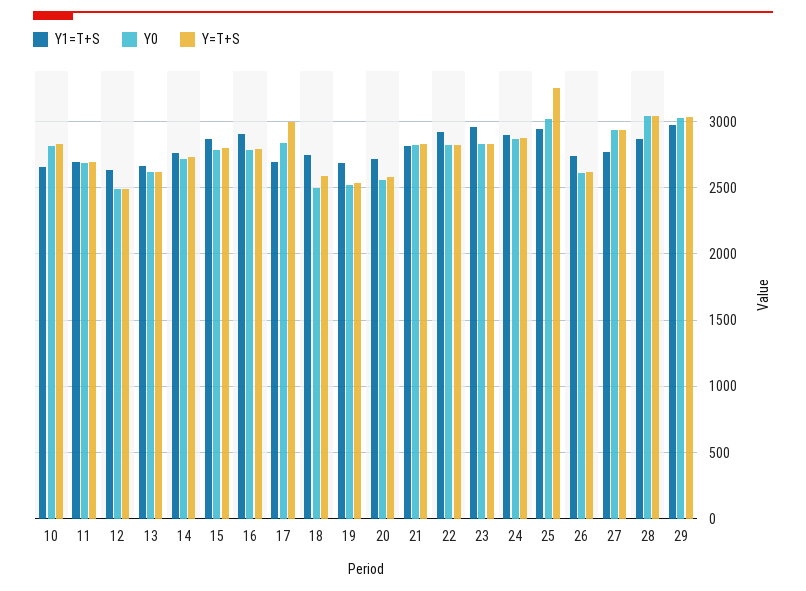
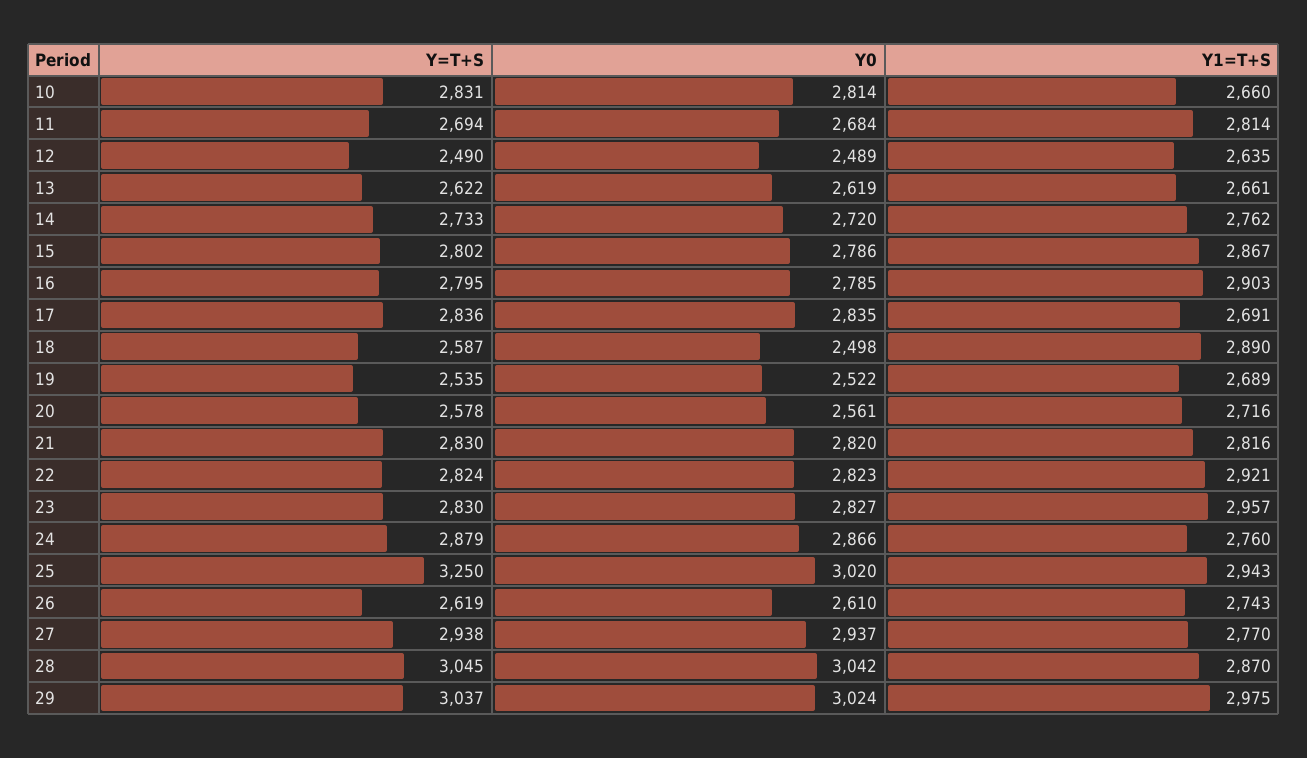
  {
    "Y1=T+S": {
      "10": 2660,
-     "11": 2700,
+     "11": 2814,
      "12": 2635,
      "13": 2661,
      "14": 2762,
      "15": 2867,
      "16": 2903,
      "17": 2691,
-     "18": 2750,
+     "18": 2890,
      "19": 2689,
      "20": 2716,
      "21": 2816,
      "22": 2921,
      "23": 2957,
-     "24": 2900,
+     "24": 2760,
      "25": 2943,
      "26": 2743,
      "27": 2770,
      "28": 2870,
      "29": 2975
    },
    "Y0": {
      "10": 2814,
      "11": 2684,
      "12": 2489,
      "13": 2619,
      "14": 2720,
      "15": 2786,
      "16": 2785,
      "17": 2835,
      "18": 2498,
      "19": 2522,
      "20": 2561,
      "21": 2820,
      "22": 2823,
      "23": 2827,
      "24": 2866,
      "25": 3020,
      "26": 2610,
      "27": 2937,
      "28": 3042,
      "29": 3024
    },
    "Y=T+S": {
      "10": 2831,
      "11": 2694,
      "12": 2490,
      "13": 2622,
      "14": 2733,
      "15": 2802,
      "16": 2795,
-     "17": 3000,
+     "17": 2836,
      "18": 2587,
      "19": 2535,
      "20": 2578,
      "21": 2830,
      "22": 2824,
      "23": 2830,
      "24": 2879,
      "25": 3250,
      "26": 2619,
      "27": 2938,
      "28": 3045,
      "29": 3037
    }
  }

